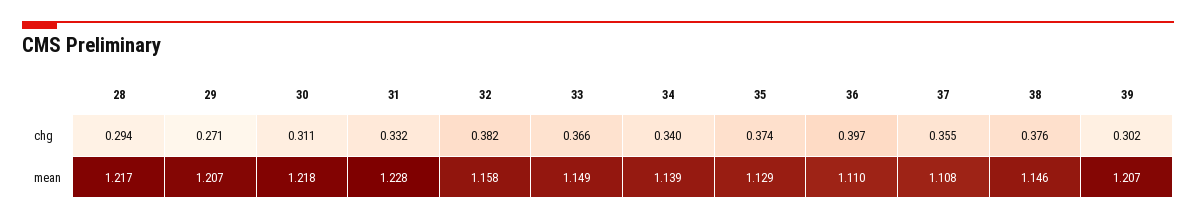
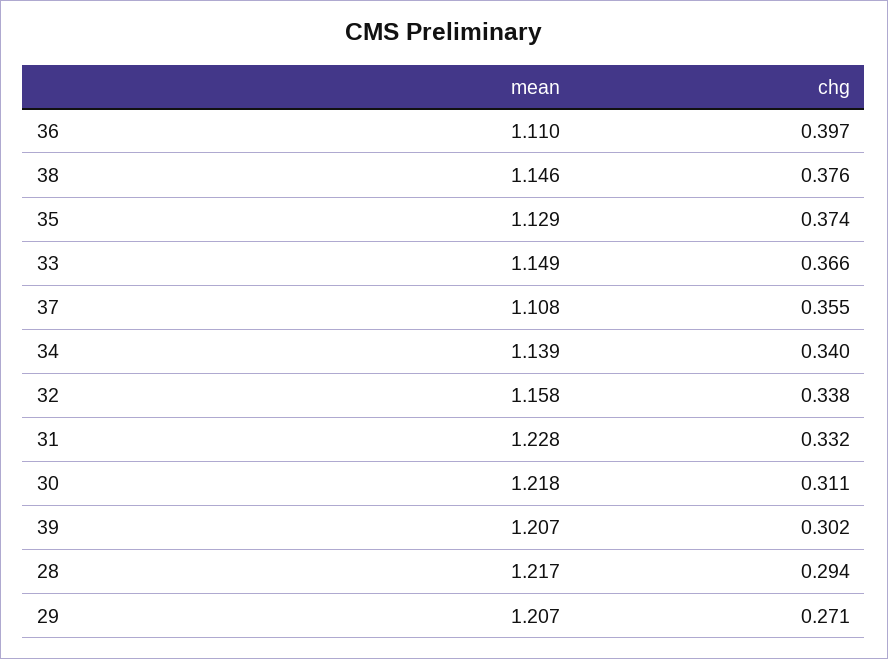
  {
    "28": {
      "chg": 0.294,
      "mean": 1.217
    },
    "29": {
      "chg": 0.271,
      "mean": 1.207
    },
    "30": {
      "chg": 0.311,
      "mean": 1.218
    },
    "31": {
      "chg": 0.332,
      "mean": 1.228
    },
    "32": {
-     "chg": 0.382,
+     "chg": 0.338,
      "mean": 1.158
    },
    "33": {
      "chg": 0.366,
      "mean": 1.149
    },
    "34": {
      "chg": 0.34,
      "mean": 1.139
    },
    "35": {
      "chg": 0.374,
      "mean": 1.129
    },
    "36": {
      "chg": 0.397,
      "mean": 1.11
    },
    "37": {
      "chg": 0.355,
      "mean": 1.108
    },
    "38": {
      "chg": 0.376,
      "mean": 1.146
    },
    "39": {
      "chg": 0.302,
      "mean": 1.207
    }
  }

